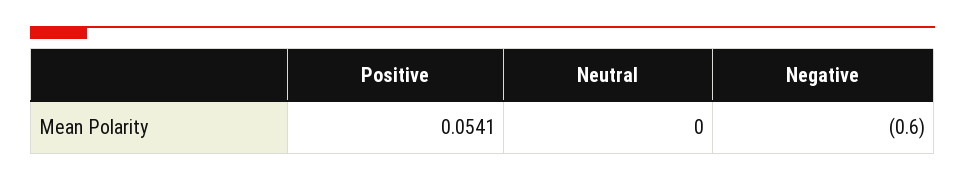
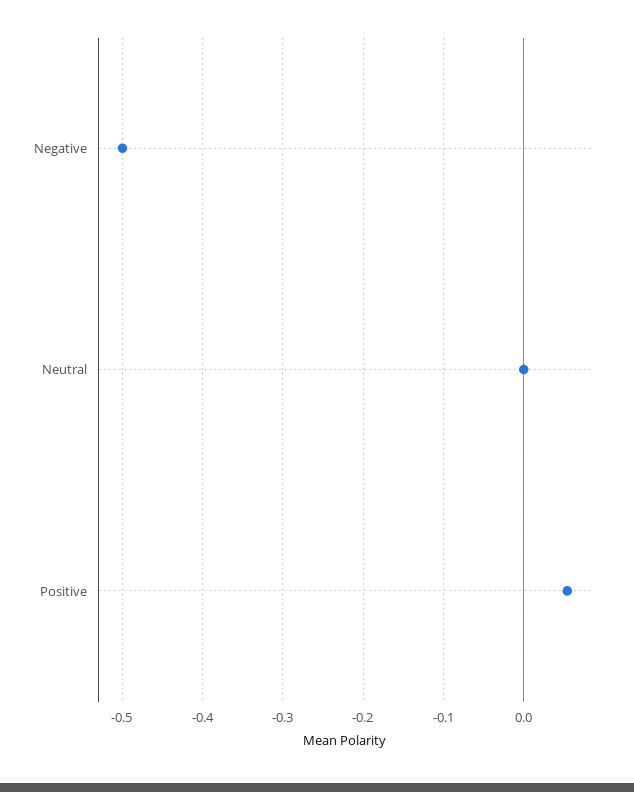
  {
    "Positive": 0.0541,
    "Neutral": 0,
-   "Negative": -0.6
+   "Negative": -0.5
  }

